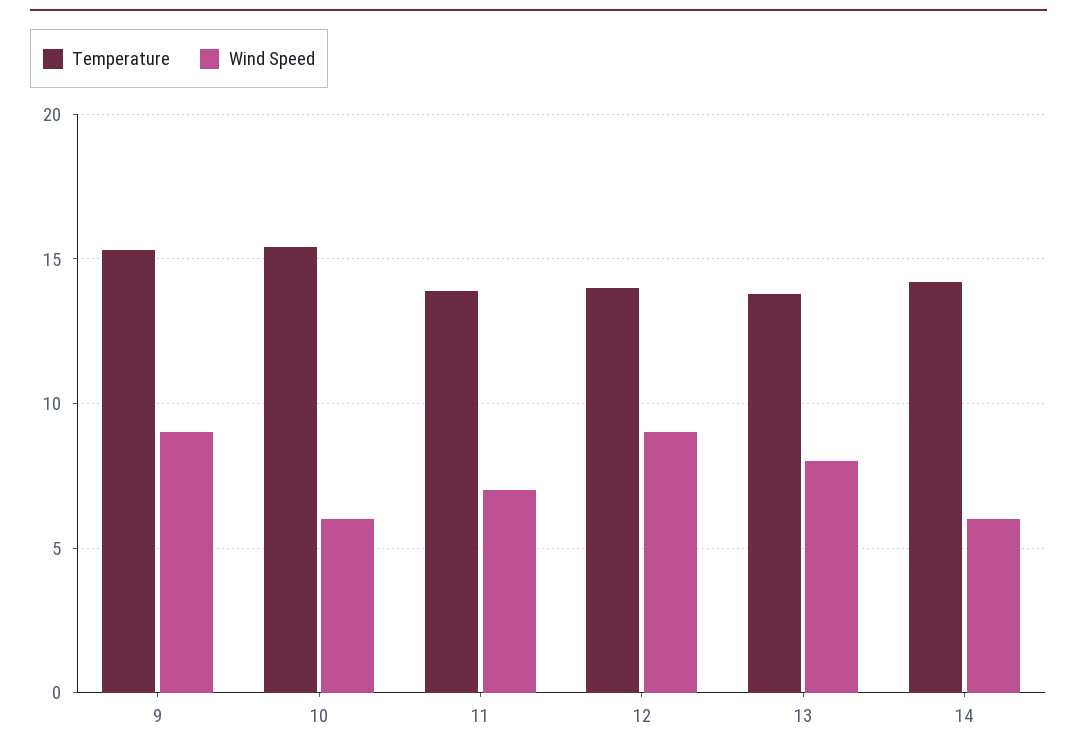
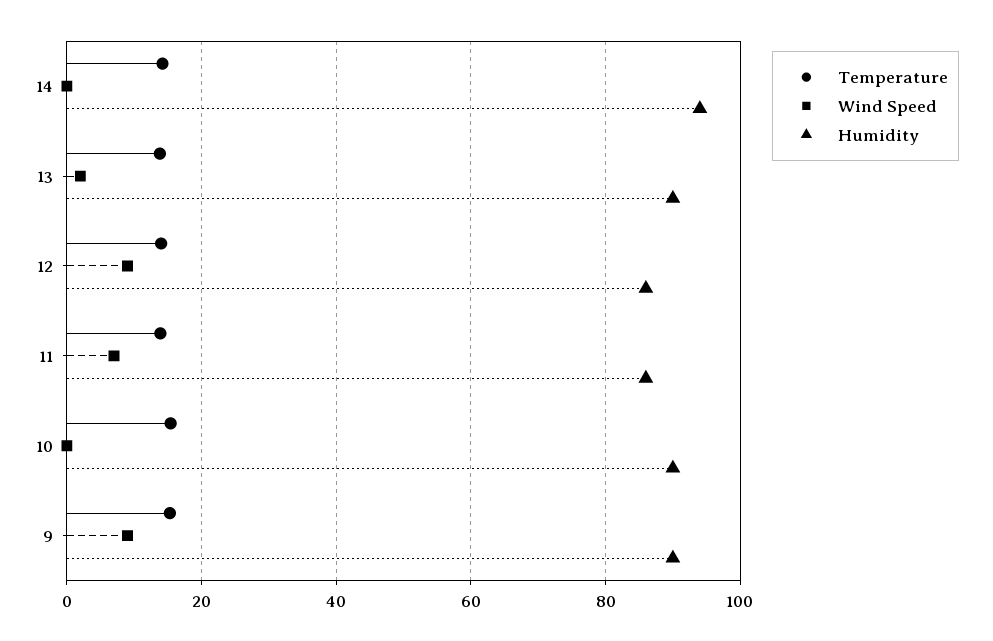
  {
    "Temperature": {
      "9": 15.5,
      "10": 15.5,
      "11": 14,
      "12": 14,
      "13": 14,
      "14": 14
    },
    "Wind Speed": {
      "9": 9,
-     "10": 6,
+     "10": 0,
      "11": 7,
      "12": 9,
-     "13": 8,
+     "13": 2,
-     "14": 6
+     "14": 0
-   }
+   },
+   "Humidity": {
+     "14": 94,
+     "13": 90,
+     "12": 86,
+     "11": 86,
+     "10": 90,
+     "9": 90
+   }
  }

